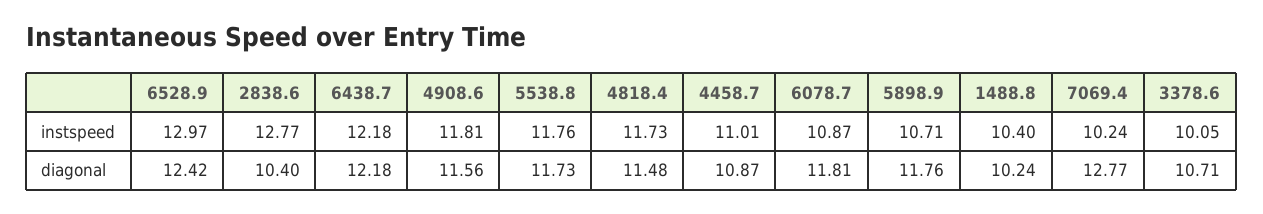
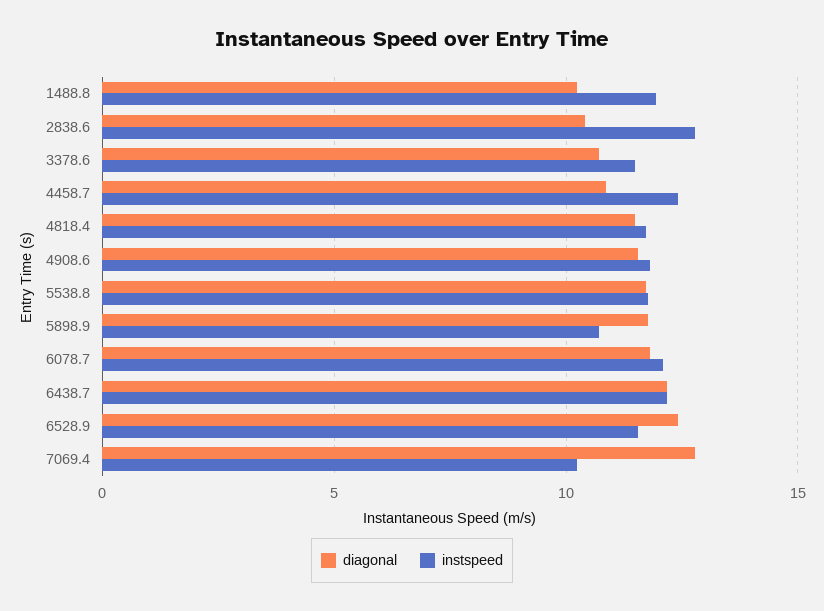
  {
    "instspeed": {
-     "6528.9": 12.97,
+     "6528.9": 11.5,
      "2838.6": 12.77,
      "6438.7": 12.18,
      "4908.6": 11.81,
      "5538.8": 11.76,
      "4818.4": 11.73,
-     "4458.7": 11.01,
+     "4458.7": 12.5,
-     "6078.7": 10.87,
+     "6078.7": 12,
      "5898.9": 10.71,
-     "1488.8": 10.4,
+     "1488.8": 12,
      "7069.4": 10.24,
-     "3378.6": 10.05
+     "3378.6": 11.5
    },
    "diagonal": {
      "6528.9": 12.42,
      "2838.6": 10.4,
      "6438.7": 12.18,
      "4908.6": 11.56,
      "5538.8": 11.73,
      "4818.4": 11.48,
      "4458.7": 10.87,
      "6078.7": 11.81,
      "5898.9": 11.76,
      "1488.8": 10.24,
      "7069.4": 12.77,
      "3378.6": 10.71
    }
  }

